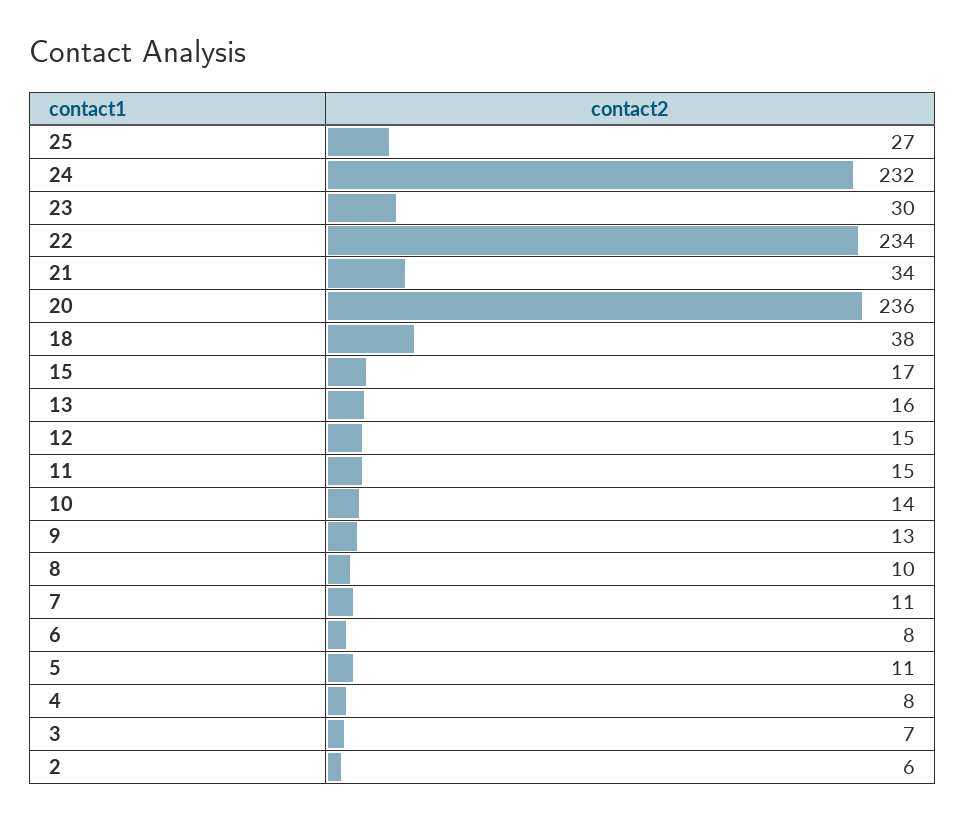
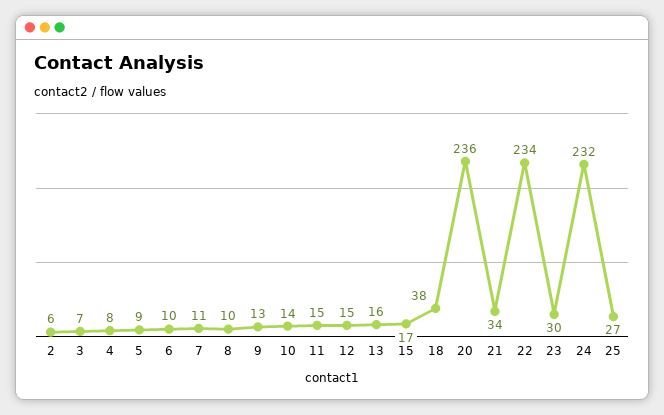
  {
    "25": 27,
    "24": 232,
    "23": 30,
    "22": 234,
    "21": 34,
    "20": 236,
    "18": 38,
    "15": 17,
    "13": 16,
    "12": 15,
    "11": 15,
    "10": 14,
    "9": 13,
    "8": 10,
    "7": 11,
-   "6": 8,
+   "6": 10,
-   "5": 11,
+   "5": 9,
    "4": 8,
    "3": 7,
    "2": 6
  }

